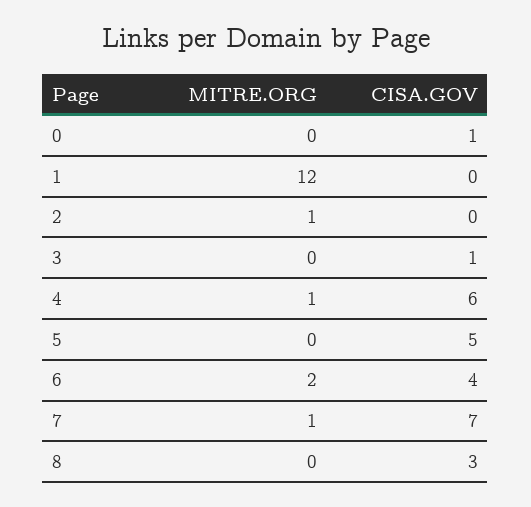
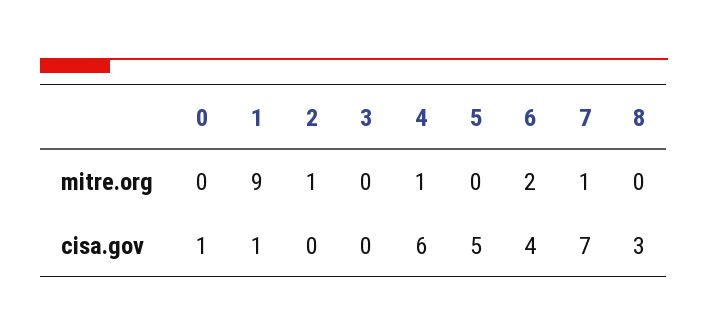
  {
    "MITRE.ORG": {
      "0": 0,
-     "1": 12,
+     "1": 9,
      "2": 1,
      "3": 0,
      "4": 1,
      "5": 0,
      "6": 2,
      "7": 1,
      "8": 0
    },
    "CISA.GOV": {
      "0": 1,
-     "1": 0,
+     "1": 1,
      "2": 0,
-     "3": 1,
+     "3": 0,
      "4": 6,
      "5": 5,
      "6": 4,
      "7": 7,
      "8": 3
    }
  }

